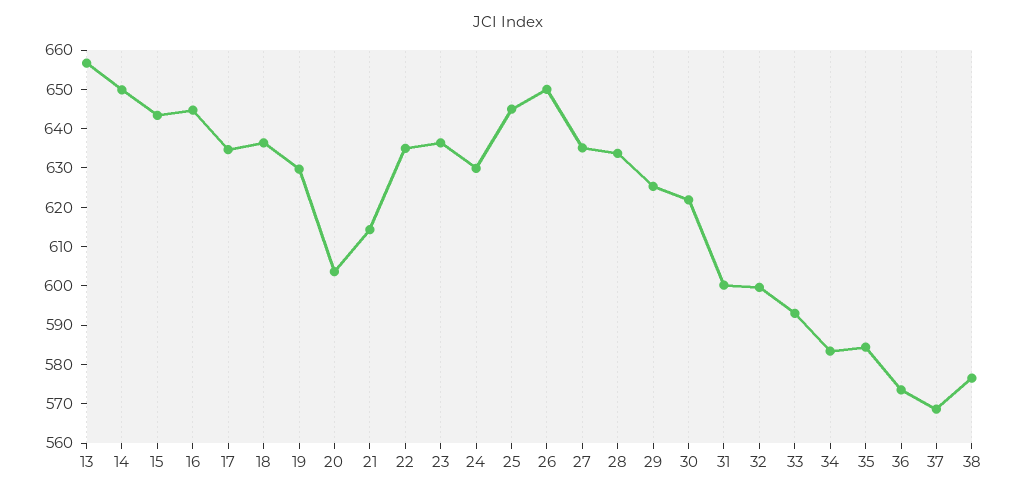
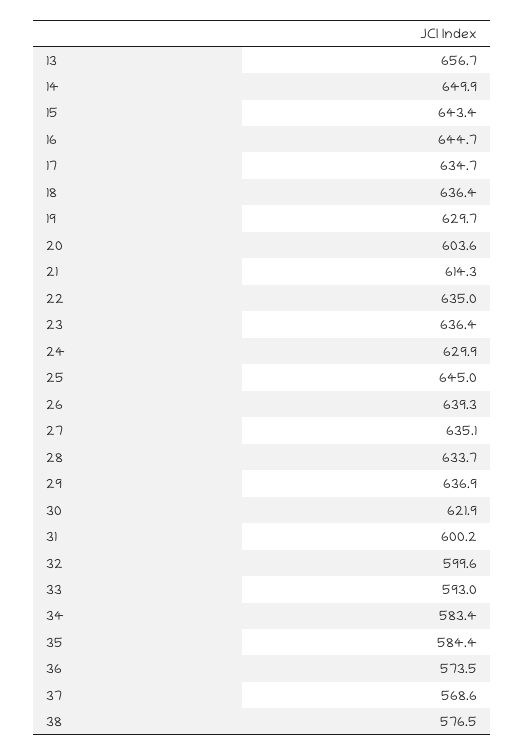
  {
    "13": 656.7,
    "14": 649.9,
    "15": 643.4,
    "16": 644.7,
    "17": 634.7,
    "18": 636.4,
    "19": 629.7,
    "20": 603.6,
    "21": 614.3,
    "22": 635,
    "23": 636.4,
    "24": 629.9,
    "25": 645,
-   "26": 650,
+   "26": 639.3,
    "27": 635.1,
    "28": 633.7,
-   "29": 625,
+   "29": 636.9,
    "30": 621.9,
    "31": 600.2,
    "32": 599.6,
    "33": 593,
    "34": 583.4,
    "35": 584.4,
    "36": 573.5,
    "37": 568.6,
    "38": 576.5
  }

